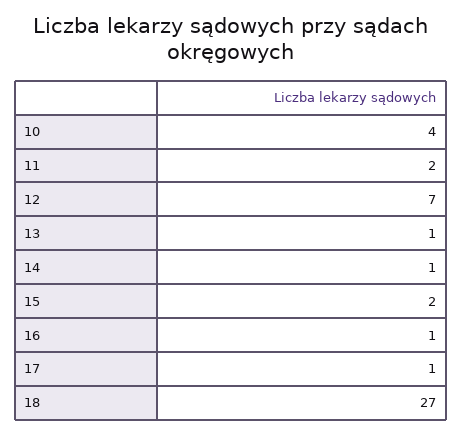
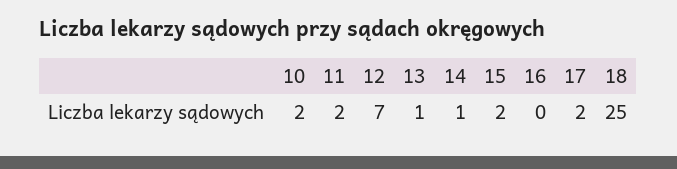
  {
-   "10": 4,
+   "10": 2,
    "11": 2,
    "12": 7,
    "13": 1,
    "14": 1,
    "15": 2,
-   "16": 1,
+   "16": 0,
-   "17": 1,
+   "17": 2,
-   "18": 27
+   "18": 25
  }

